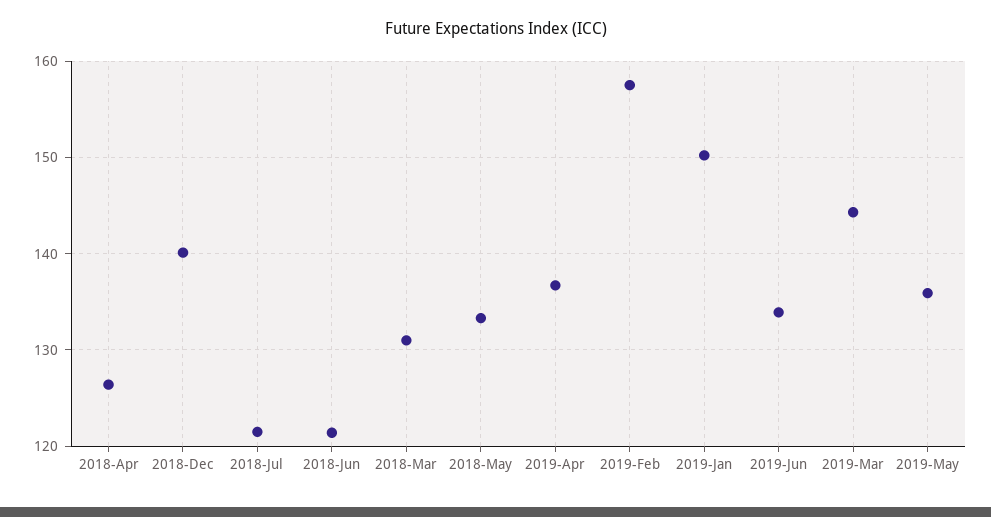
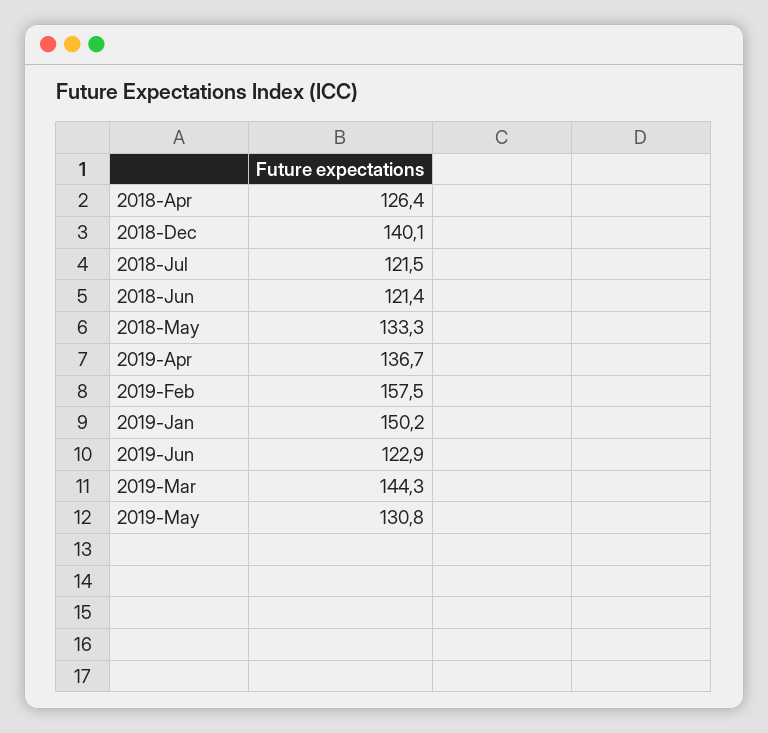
  {
    "2018-Apr": 126.4,
    "2018-Dec": 140.1,
    "2018-Jul": 121.5,
    "2018-Jun": 121.4,
-   "2018-Mar": 131,
    "2018-May": 133.3,
    "2019-Apr": 136.7,
    "2019-Feb": 157.5,
    "2019-Jan": 150.2,
-   "2019-Jun": 134,
+   "2019-Jun": 122.9,
    "2019-Mar": 144.3,
-   "2019-May": 136
+   "2019-May": 130.8
  }

